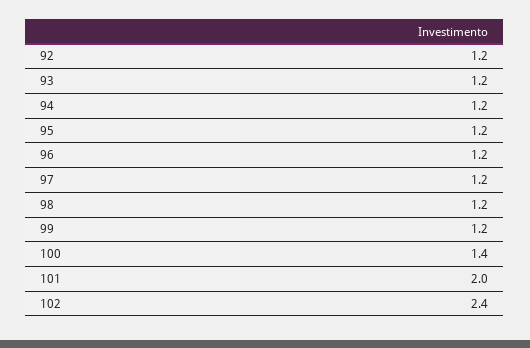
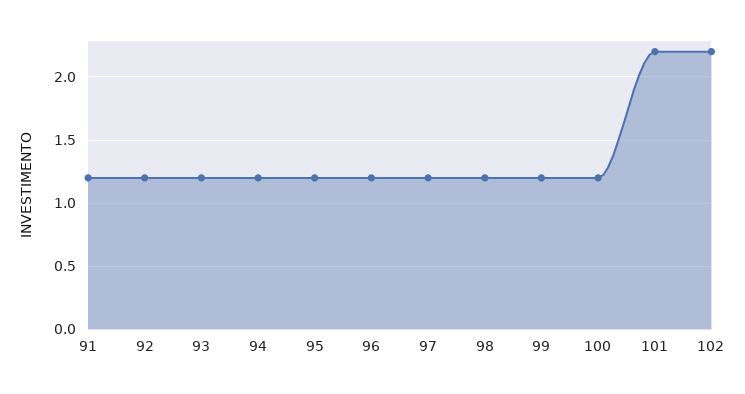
  {
    "92": 1.2,
    "93": 1.2,
    "94": 1.2,
    "95": 1.2,
    "96": 1.2,
    "97": 1.2,
    "98": 1.2,
    "99": 1.2,
-   "100": 1.4,
+   "100": 1.2,
-   "101": 2,
+   "101": 2.2,
-   "102": 2.4
+   "102": 2.2,
+   "91": 1.2
  }

